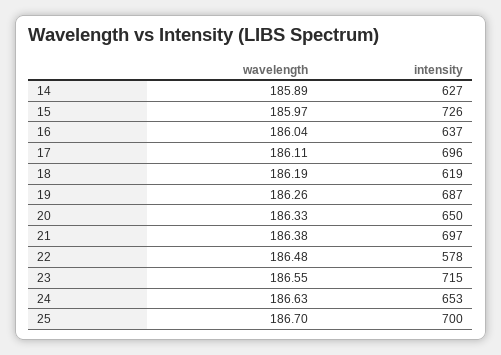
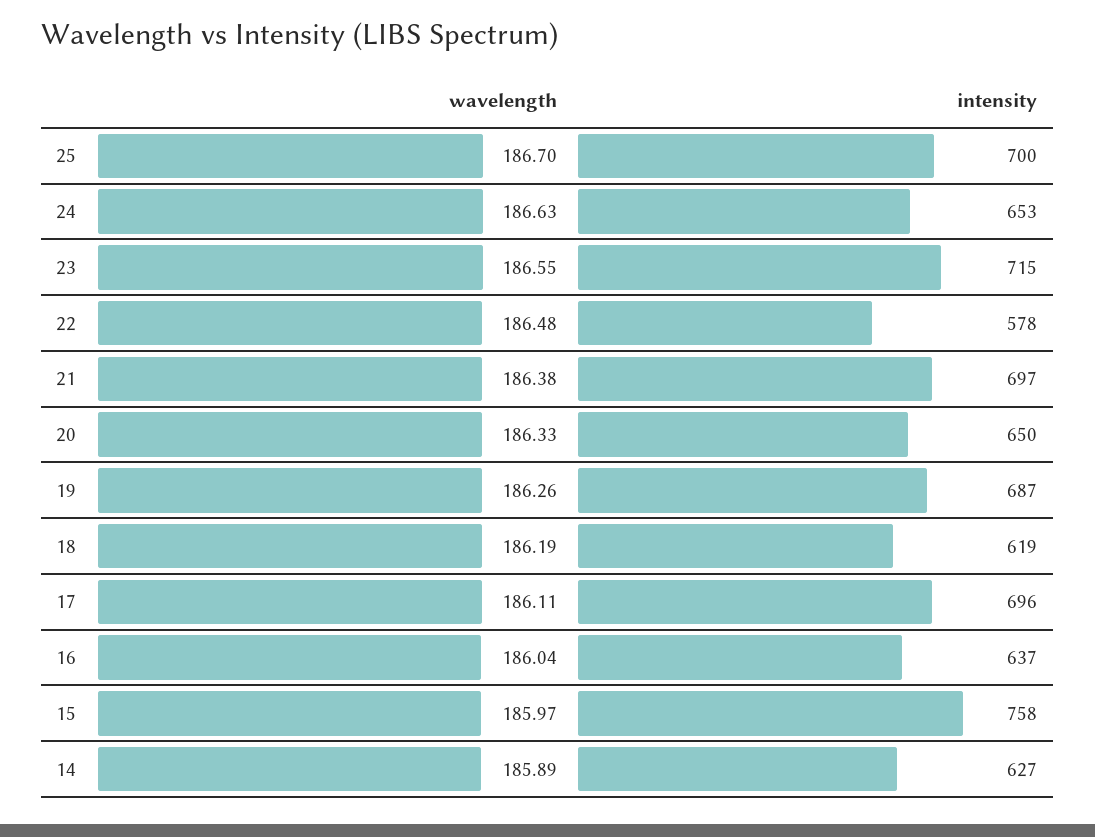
  {
    "wavelength": {
      "14": 185.89,
      "15": 185.97,
      "16": 186.04,
      "17": 186.11,
      "18": 186.19,
      "19": 186.26,
      "20": 186.33,
      "21": 186.38,
      "22": 186.48,
      "23": 186.55,
      "24": 186.63,
      "25": 186.7
    },
    "intensity": {
      "14": 627,
-     "15": 726,
+     "15": 758,
      "16": 637,
      "17": 696,
      "18": 619,
      "19": 687,
      "20": 650,
      "21": 697,
      "22": 578,
      "23": 715,
      "24": 653,
      "25": 700
    }
  }

